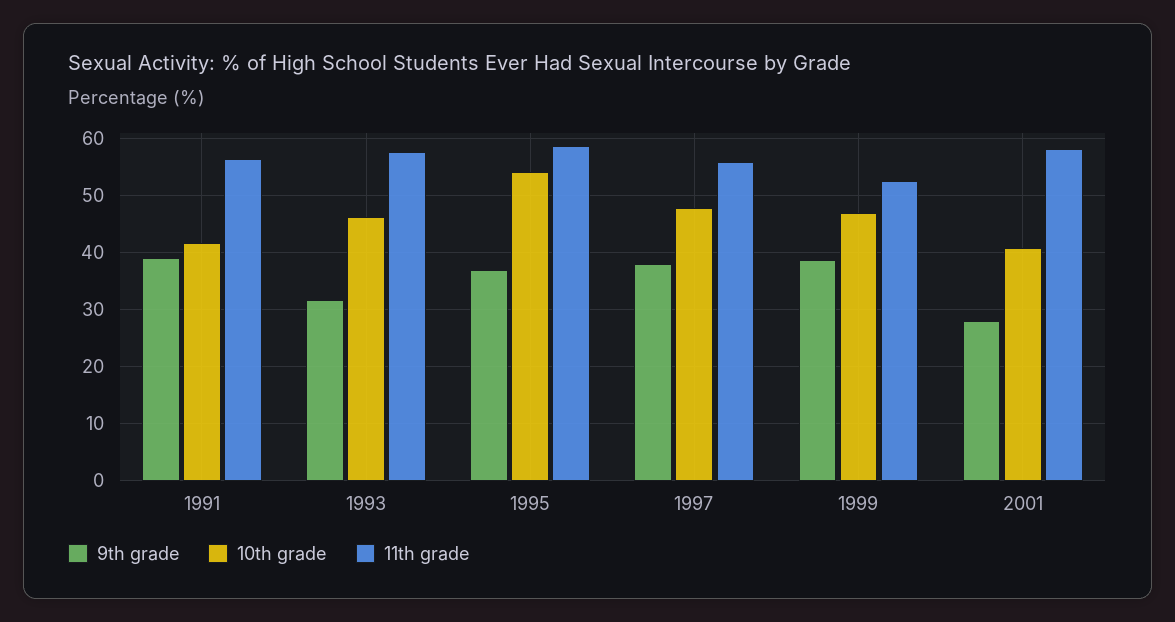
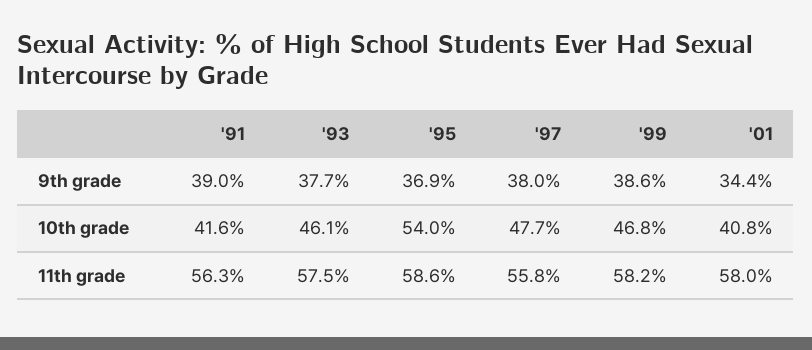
  {
    "9th grade": {
      "1991": 39,
-     "1993": 32,
+     "1993": 37.7,
      "1995": 36.9,
      "1997": 38,
      "1999": 38.6,
-     "2001": 28
+     "2001": 34.4
    },
    "10th grade": {
      "1991": 41.6,
      "1993": 46.1,
      "1995": 54,
      "1997": 47.7,
      "1999": 46.8,
      "2001": 40.8
    },
    "11th grade": {
      "1991": 56.3,
      "1993": 57.5,
      "1995": 58.6,
      "1997": 55.8,
-     "1999": 52,
+     "1999": 58.2,
      "2001": 58
    }
  }

